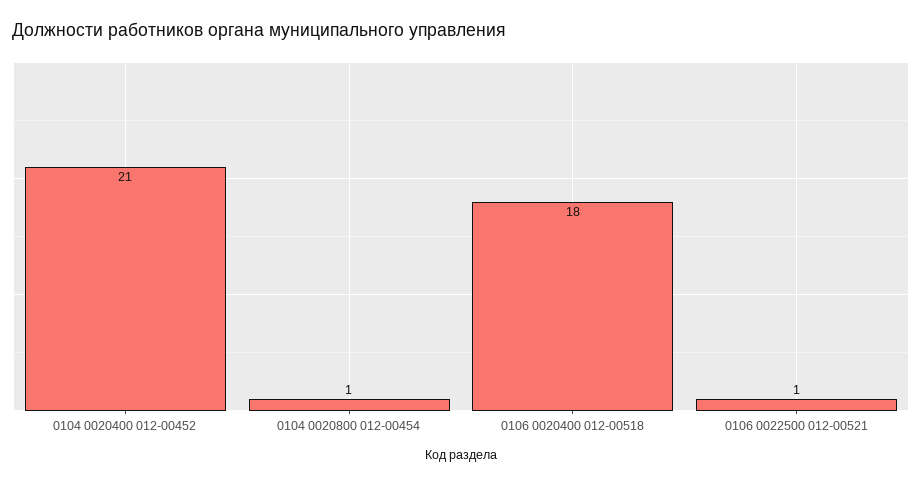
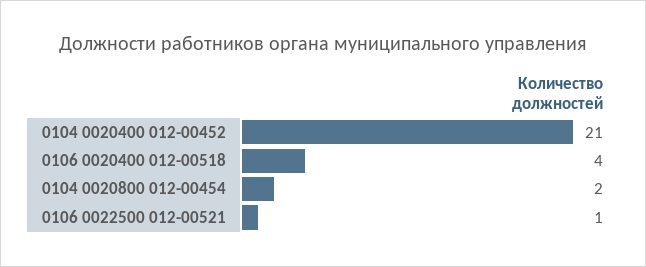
  {
    "0104 0020400 012-00452": 21,
-   "0104 0020800 012-00454": 1,
+   "0104 0020800 012-00454": 2,
-   "0106 0020400 012-00518": 18,
+   "0106 0020400 012-00518": 4,
    "0106 0022500 012-00521": 1
  }

